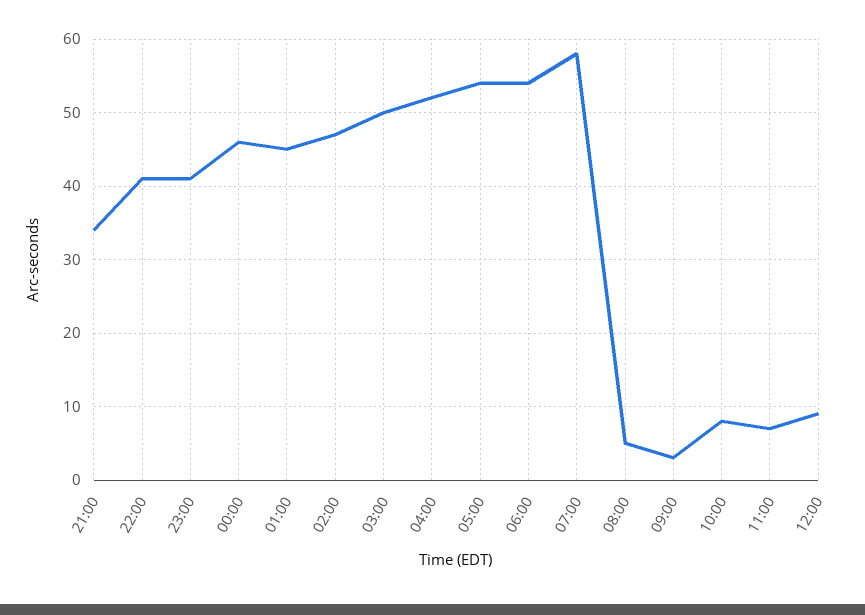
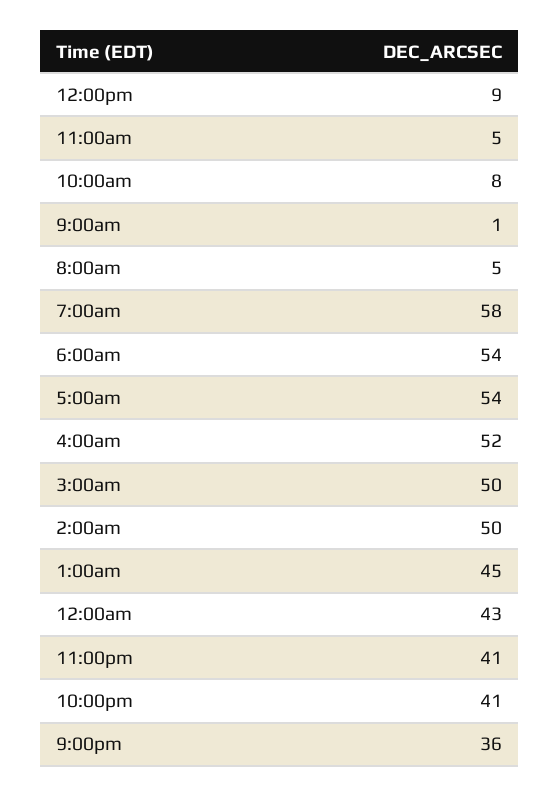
  {
-   "21:00": 34,
+   "21:00": 36,
    "22:00": 41,
    "23:00": 41,
-   "00:00": 46,
+   "00:00": 43,
    "01:00": 45,
-   "02:00": 47,
+   "02:00": 50,
    "03:00": 50,
    "04:00": 52,
    "05:00": 54,
    "06:00": 54,
    "07:00": 58,
    "08:00": 5,
-   "09:00": 3,
+   "09:00": 1,
    "10:00": 8,
-   "11:00": 7,
+   "11:00": 5,
    "12:00": 9
  }

